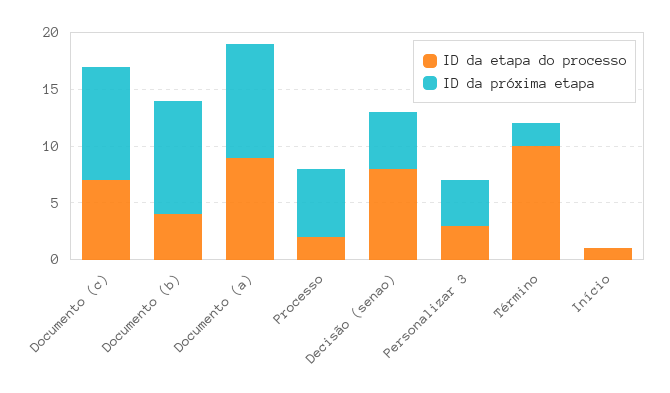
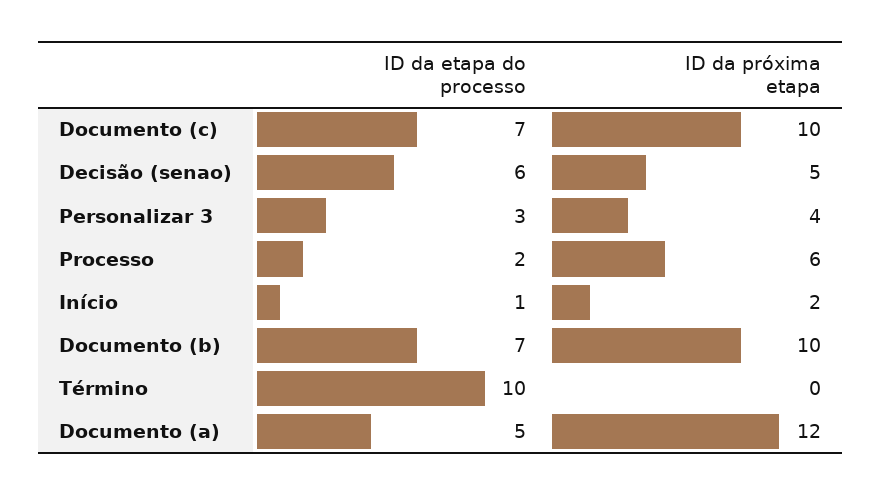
  {
    "ID da etapa do processo": {
      "Documento (c)": 7,
-     "Documento (b)": 4,
+     "Documento (b)": 7,
-     "Documento (a)": 9,
+     "Documento (a)": 5,
      "Processo": 2,
-     "Decisão (senao)": 8,
+     "Decisão (senao)": 6,
      "Personalizar 3": 3,
      "Término": 10,
      "Início": 1
    },
    "ID da próxima etapa": {
      "Documento (c)": 10,
      "Documento (b)": 10,
-     "Documento (a)": 10,
+     "Documento (a)": 12,
      "Processo": 6,
      "Decisão (senao)": 5,
      "Personalizar 3": 4,
-     "Término": 2,
+     "Término": 0,
-     "Início": 0
+     "Início": 2
    }
  }

